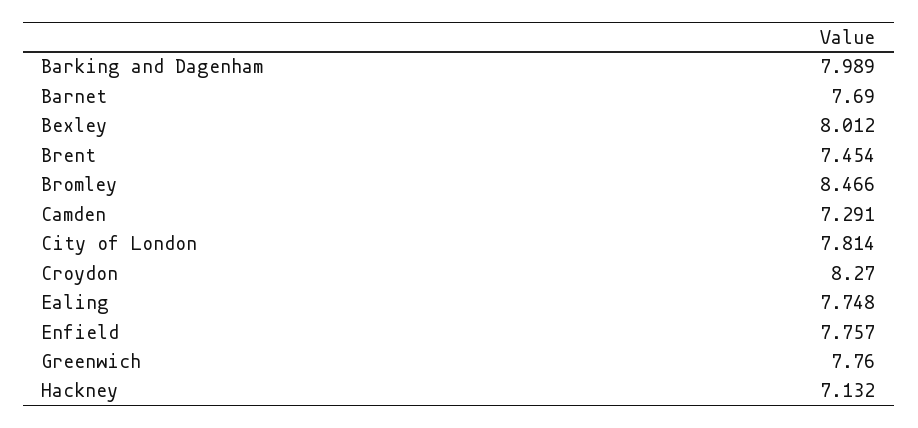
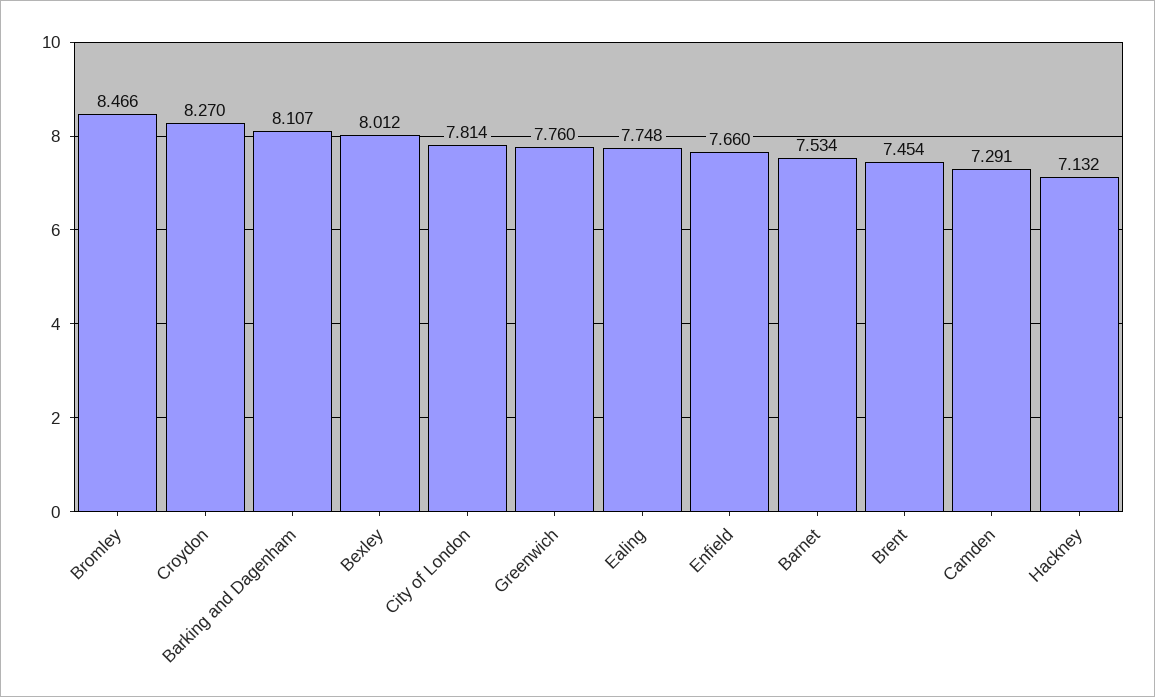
  {
-   "Barking and Dagenham": 7.989,
+   "Barking and Dagenham": 8.107,
-   "Barnet": 7.69,
+   "Barnet": 7.534,
    "Bexley": 8.012,
    "Brent": 7.454,
    "Bromley": 8.466,
    "Camden": 7.291,
    "City of London": 7.814,
    "Croydon": 8.27,
    "Ealing": 7.748,
-   "Enfield": 7.757,
+   "Enfield": 7.66,
    "Greenwich": 7.76,
    "Hackney": 7.132
  }

